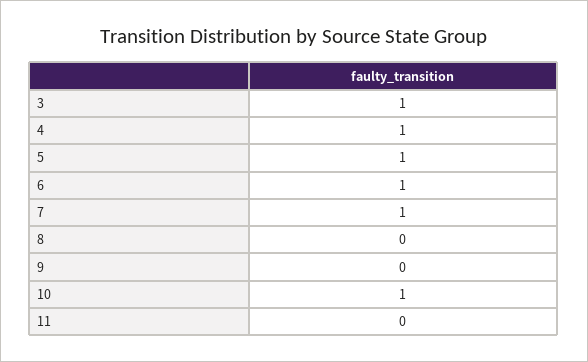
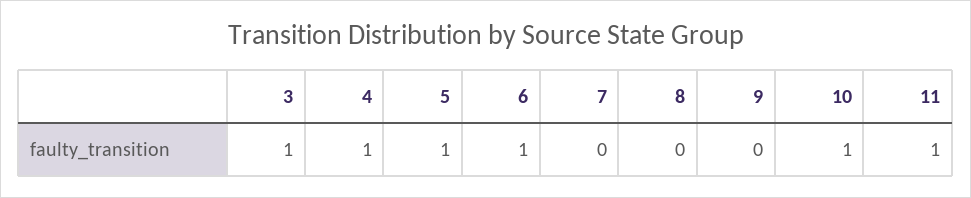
  {
    "3": 1,
    "4": 1,
    "5": 1,
    "6": 1,
-   "7": 1,
+   "7": 0,
    "8": 0,
    "9": 0,
    "10": 1,
-   "11": 0
+   "11": 1
  }

